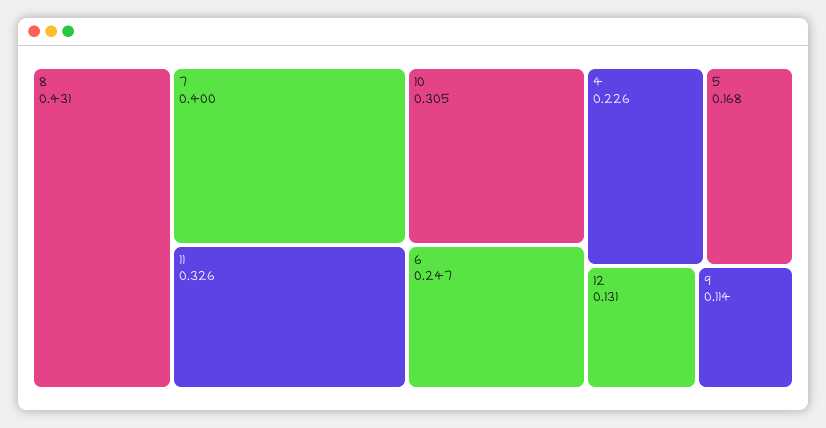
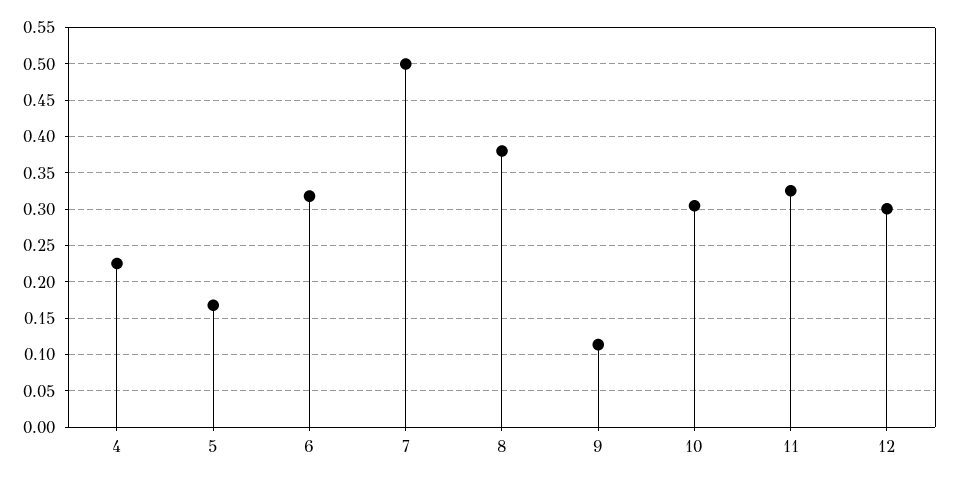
  {
-   "8": 0.431,
+   "8": 0.38,
-   "7": 0.4,
+   "7": 0.5,
    "11": 0.326,
    "10": 0.305,
-   "6": 0.247,
+   "6": 0.32,
    "4": 0.226,
    "5": 0.168,
-   "12": 0.131,
+   "12": 0.3,
    "9": 0.114
  }

